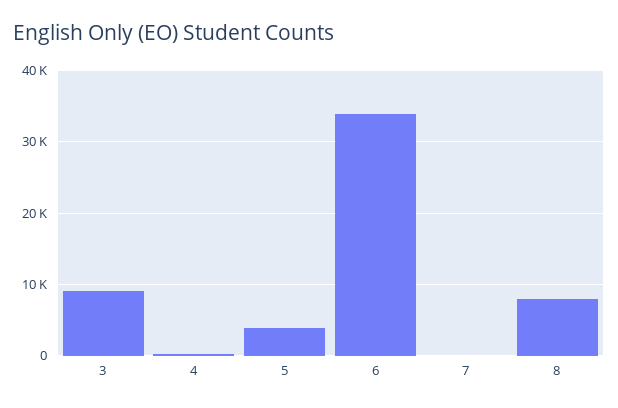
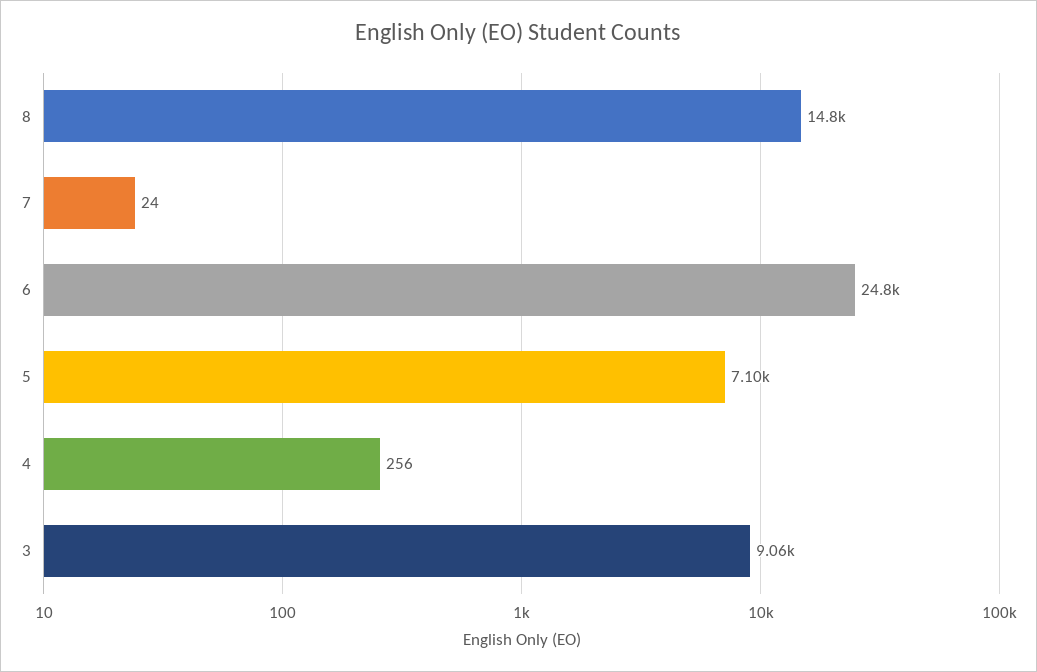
  {
    "3": 9060,
    "4": 256,
-   "5": 4000,
+   "5": 7100,
-   "6": 34000,
+   "6": 24800,
    "7": 24,
-   "8": 8000
+   "8": 14800
  }

